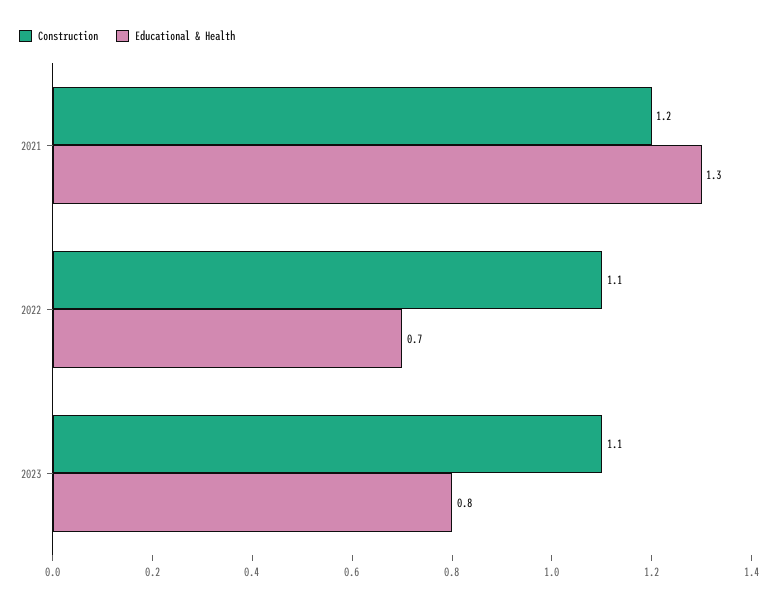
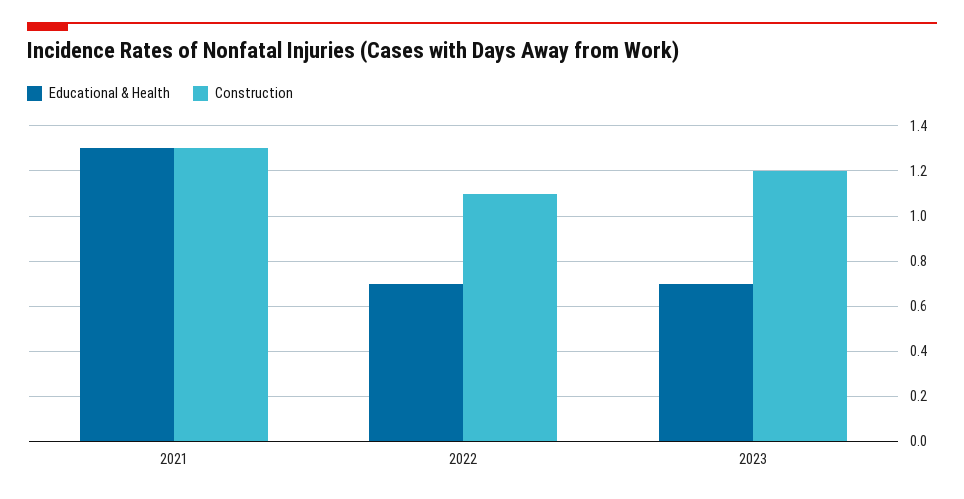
  {
    "Construction": {
-     "2021": 1.2,
+     "2021": 1.3,
      "2022": 1.1,
-     "2023": 1.1
+     "2023": 1.2
    },
    "Educational & Health": {
      "2021": 1.3,
      "2022": 0.7,
-     "2023": 0.8
+     "2023": 0.7
    }
  }

